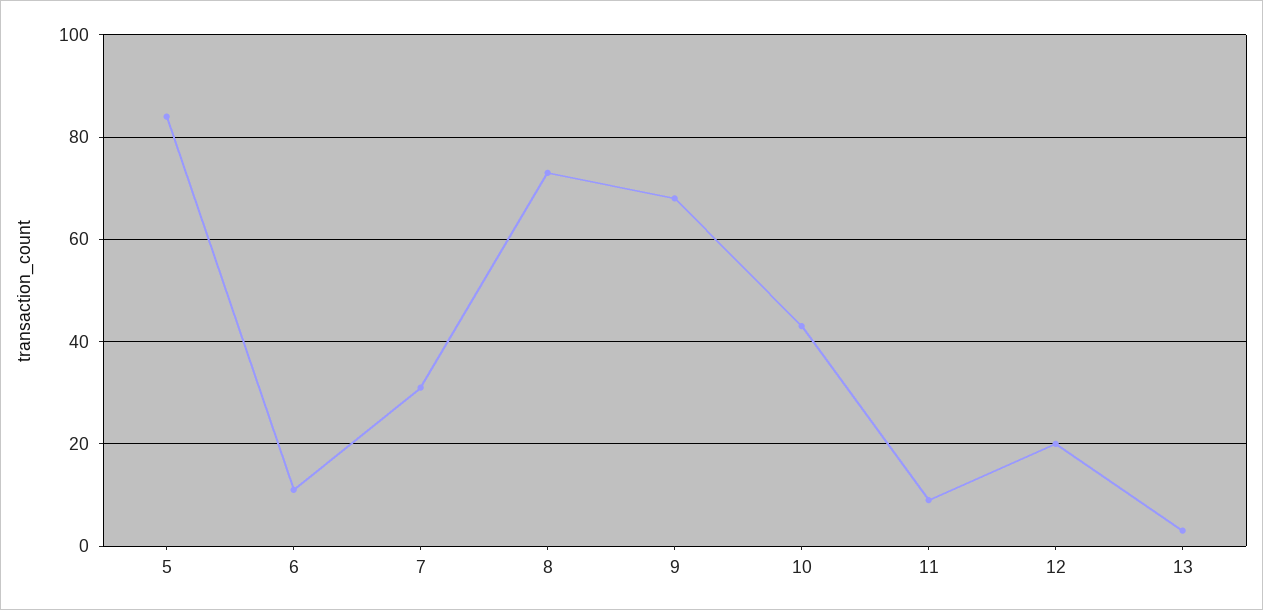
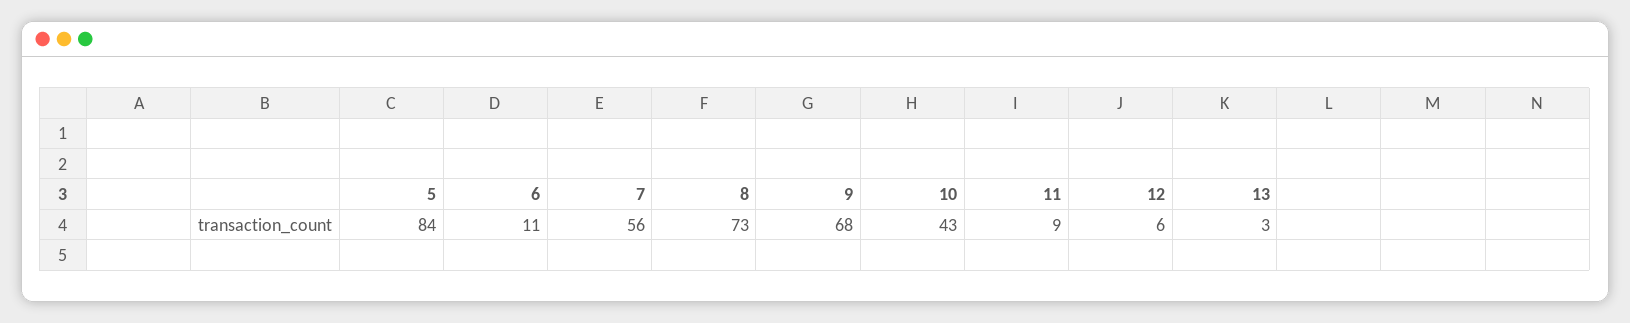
  {
    "5": 84,
    "6": 11,
-   "7": 30,
+   "7": 56,
    "8": 73,
    "9": 68,
    "10": 43,
    "11": 9,
-   "12": 20,
+   "12": 6,
    "13": 3
  }

